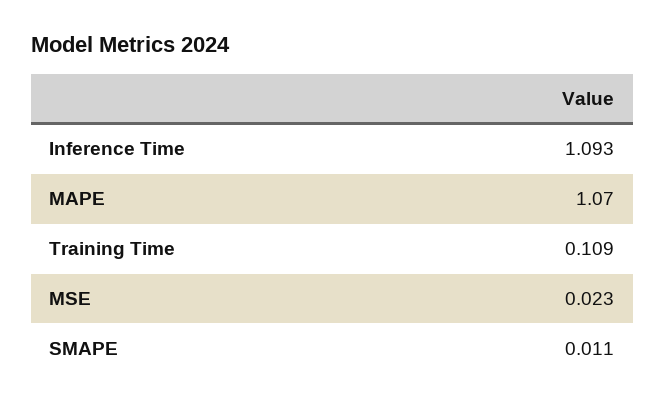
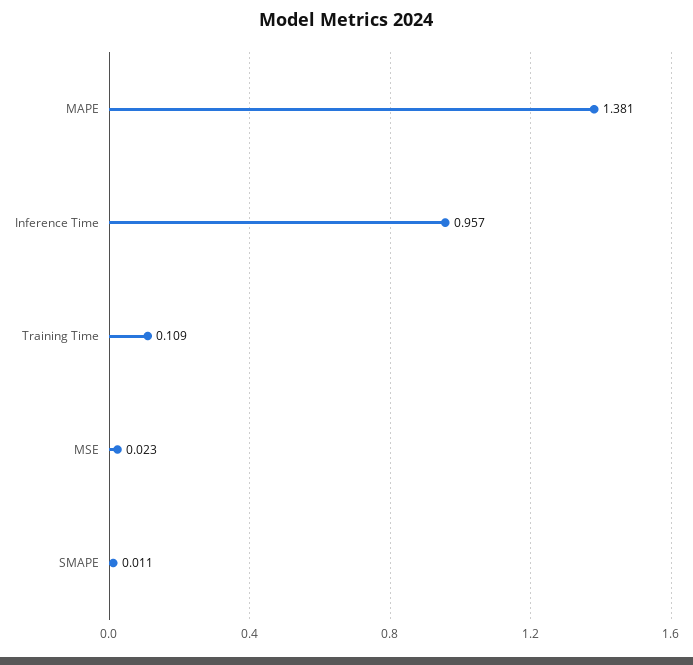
  {
-   "Inference Time": 1.093,
+   "Inference Time": 0.957,
-   "MAPE": 1.07,
+   "MAPE": 1.381,
    "Training Time": 0.109,
    "MSE": 0.023,
    "SMAPE": 0.011
  }

